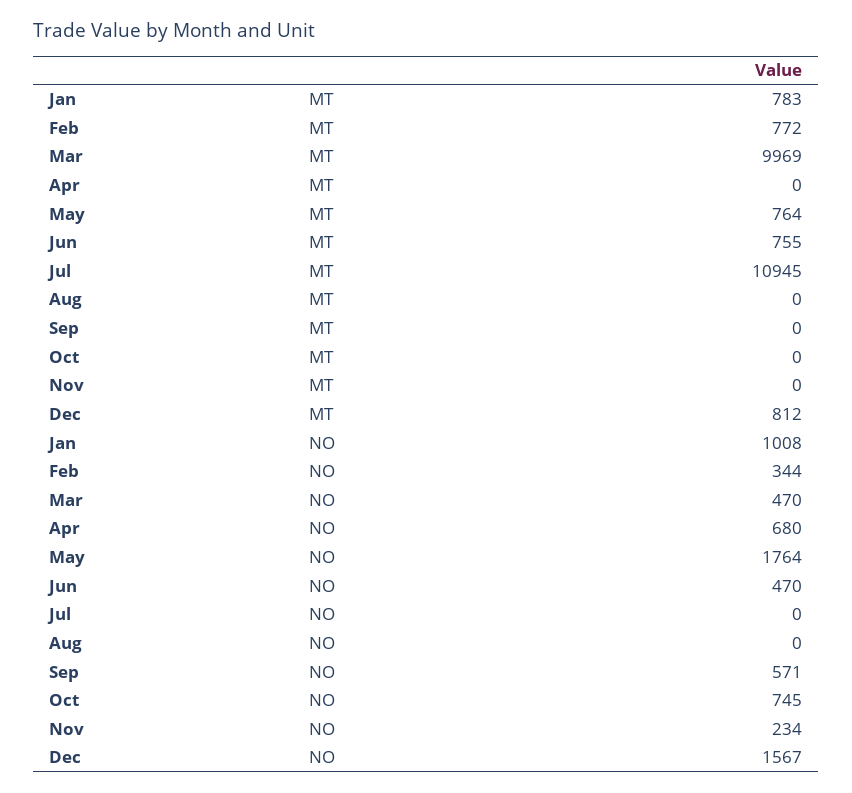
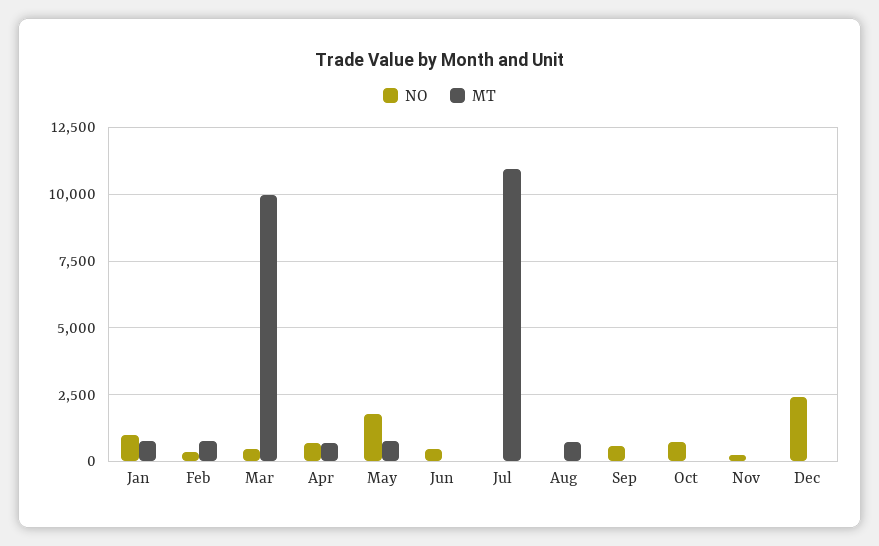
  {
    "MT": {
      "Jan": 783,
      "Feb": 772,
      "Mar": 9969,
-     "Apr": 0,
+     "Apr": 750,
      "May": 764,
-     "Jun": 755,
+     "Jun": 0,
      "Jul": 10945,
-     "Aug": 0,
+     "Aug": 750,
      "Sep": 0,
      "Oct": 0,
      "Nov": 0,
-     "Dec": 812
+     "Dec": 0
    },
    "NO": {
      "Jan": 1008,
      "Feb": 344,
      "Mar": 470,
      "Apr": 680,
      "May": 1764,
      "Jun": 470,
      "Jul": 0,
      "Aug": 0,
      "Sep": 571,
      "Oct": 745,
      "Nov": 234,
-     "Dec": 1567
+     "Dec": 2500
    }
  }

